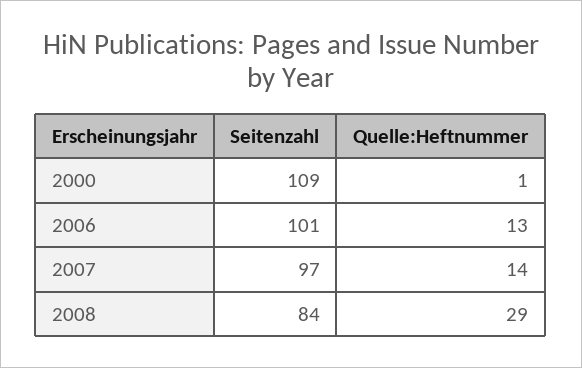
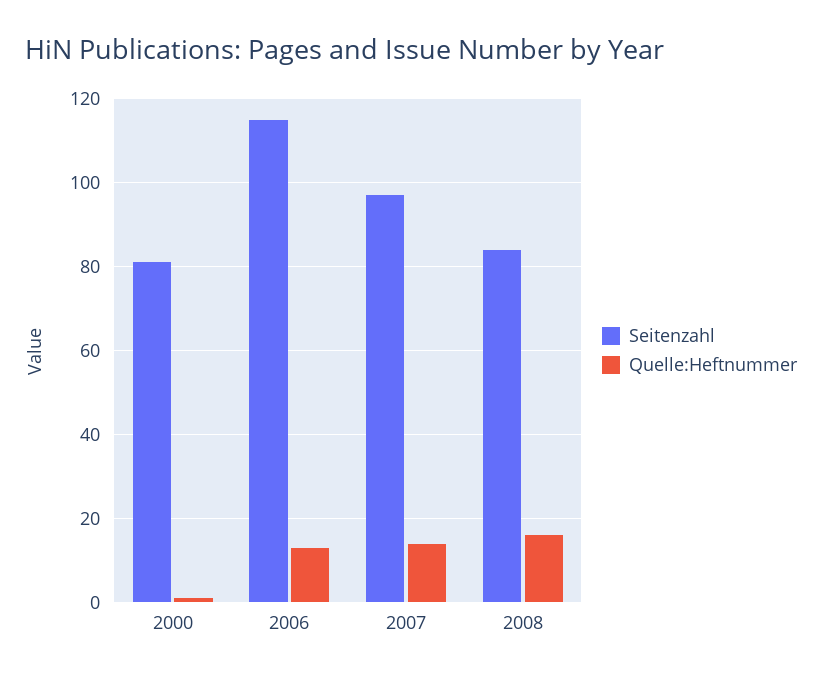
  {
    "Seitenzahl": {
-     "2000": 109,
+     "2000": 80,
-     "2006": 101,
+     "2006": 115,
      "2007": 97,
      "2008": 84
    },
    "Quelle:Heftnummer": {
      "2000": 1,
      "2006": 13,
      "2007": 14,
-     "2008": 29
+     "2008": 15
    }
  }

